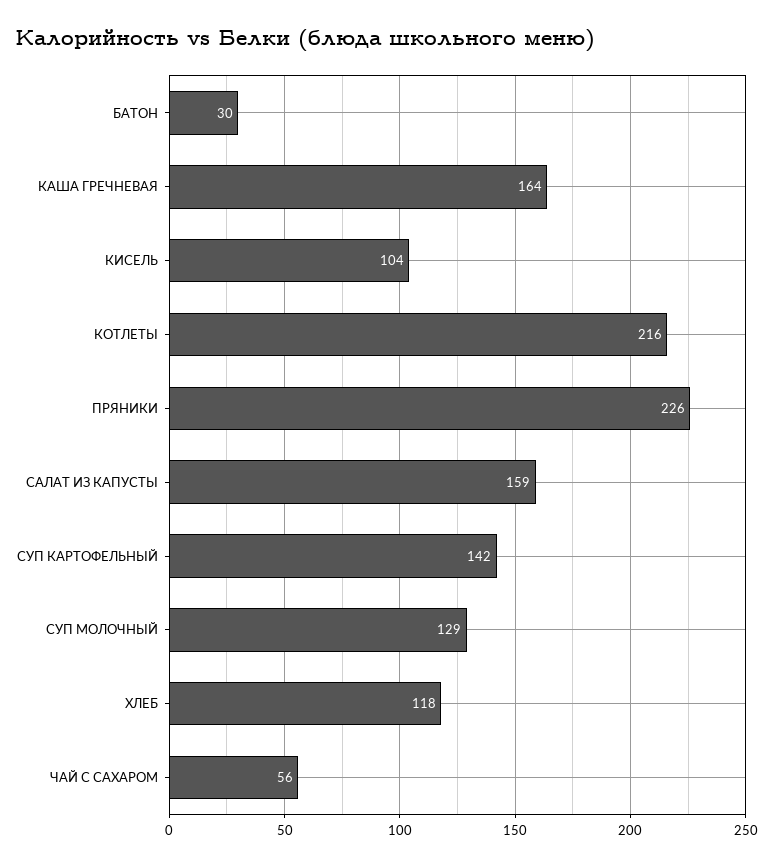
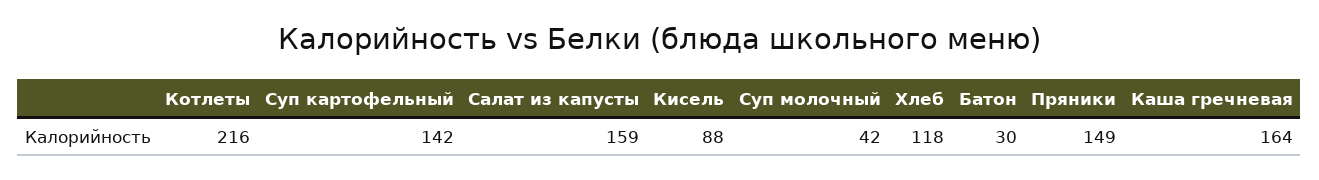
  {
    "БАТОН": 30,
    "КАША ГРЕЧНЕВАЯ": 164,
-   "КИСЕЛЬ": 104,
+   "КИСЕЛЬ": 88,
    "КОТЛЕТЫ": 216,
-   "ПРЯНИКИ": 226,
+   "ПРЯНИКИ": 149,
    "САЛАТ ИЗ КАПУСТЫ": 159,
    "СУП КАРТОФЕЛЬНЫЙ": 142,
-   "СУП МОЛОЧНЫЙ": 129,
+   "СУП МОЛОЧНЫЙ": 42,
-   "ХЛЕБ": 118,
+   "ХЛЕБ": 118
-   "ЧАЙ С САХАРОМ": 56
  }

